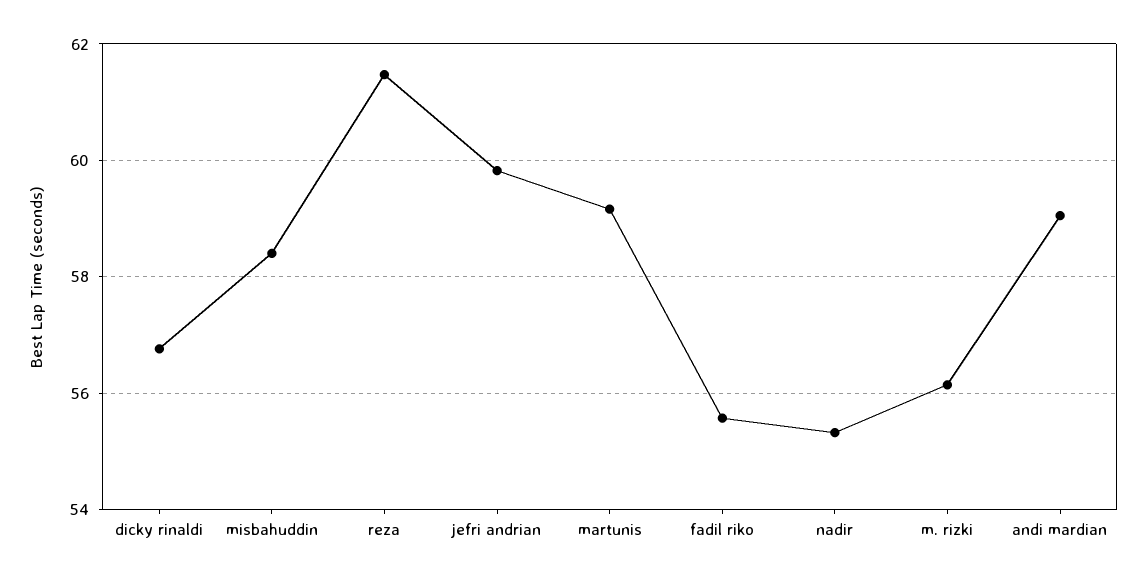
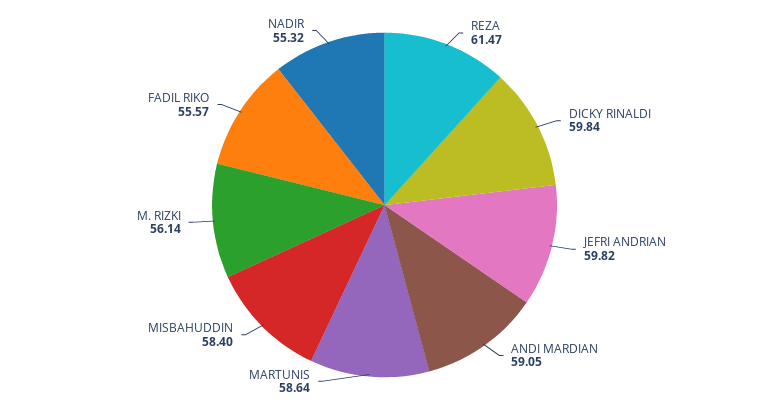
  {
-   "dicky rinaldi": 56.8,
+   "dicky rinaldi": 59.84,
    "misbahuddin": 58.4,
    "reza": 61.47,
    "jefri andrian": 59.82,
-   "martunis": 59.2,
+   "martunis": 58.64,
    "fadil riko": 55.57,
    "nadir": 55.32,
    "m. rizki": 56.14,
    "andi mardian": 59.05
  }

